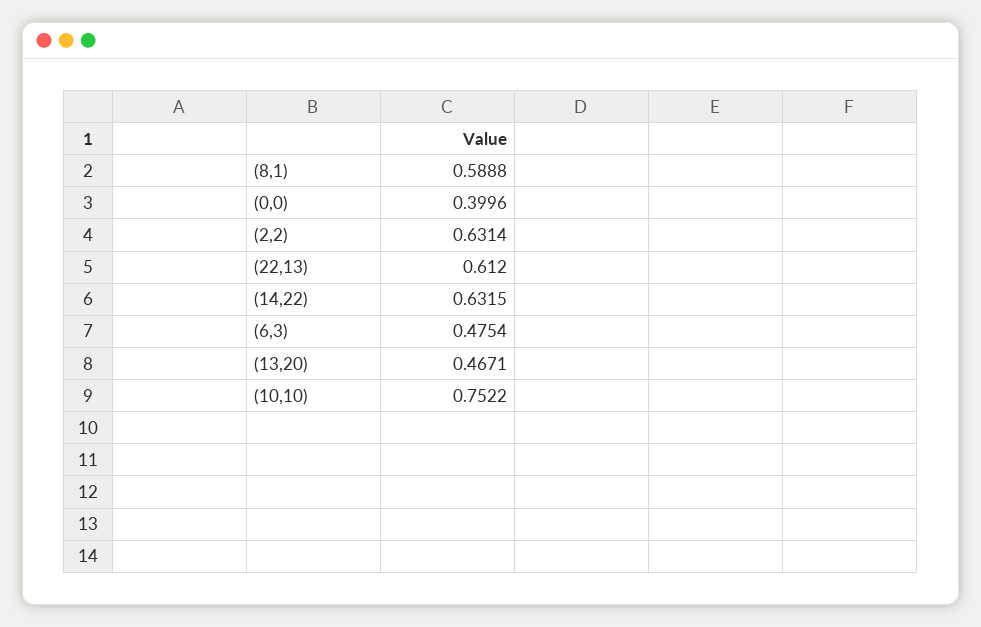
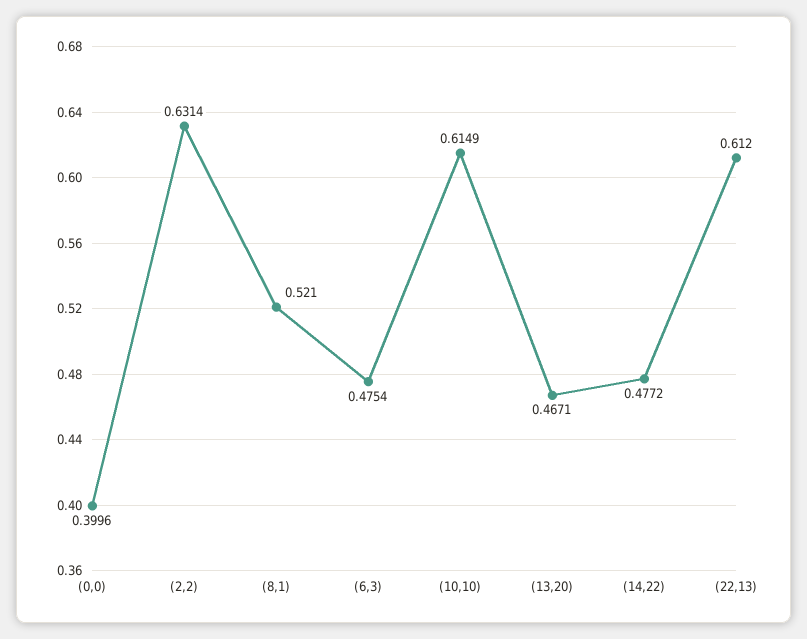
  {
-   "(8,1)": 0.5888,
+   "(8,1)": 0.521,
    "(0,0)": 0.3996,
    "(2,2)": 0.6314,
    "(22,13)": 0.612,
-   "(14,22)": 0.6315,
+   "(14,22)": 0.4772,
    "(6,3)": 0.4754,
    "(13,20)": 0.4671,
-   "(10,10)": 0.7522
+   "(10,10)": 0.6149
  }

